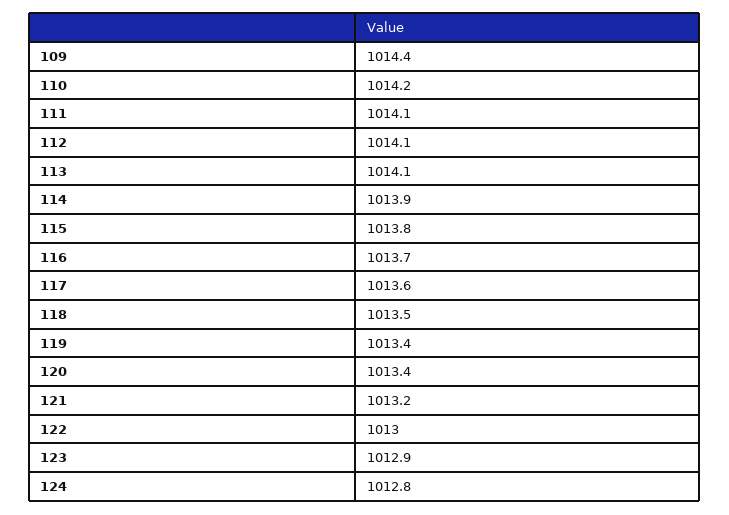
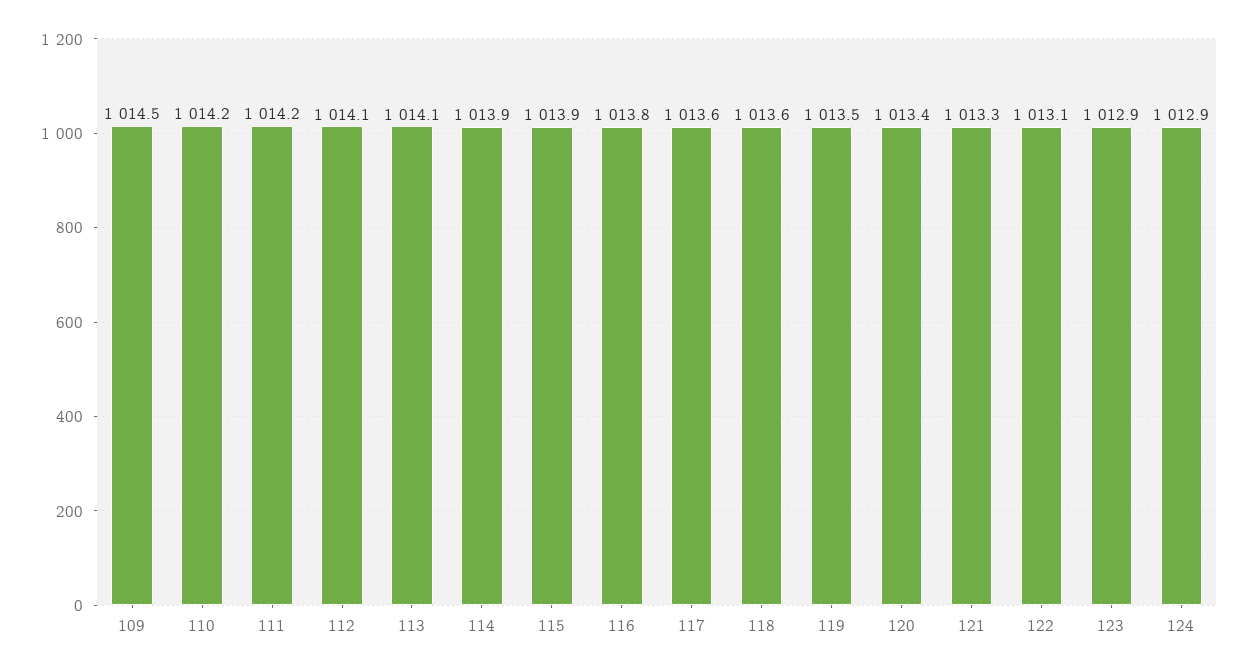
  {
-   "109": 1014.4,
+   "109": 1014.5,
    "110": 1014.2,
-   "111": 1014.1,
+   "111": 1014.2,
    "112": 1014.1,
    "113": 1014.1,
    "114": 1013.9,
-   "115": 1013.8,
+   "115": 1013.9,
-   "116": 1013.7,
+   "116": 1013.8,
    "117": 1013.6,
-   "118": 1013.5,
+   "118": 1013.6,
-   "119": 1013.4,
+   "119": 1013.5,
    "120": 1013.4,
-   "121": 1013.2,
+   "121": 1013.3,
-   "122": 1013,
+   "122": 1013.1,
    "123": 1012.9,
-   "124": 1012.8
+   "124": 1012.9
  }

